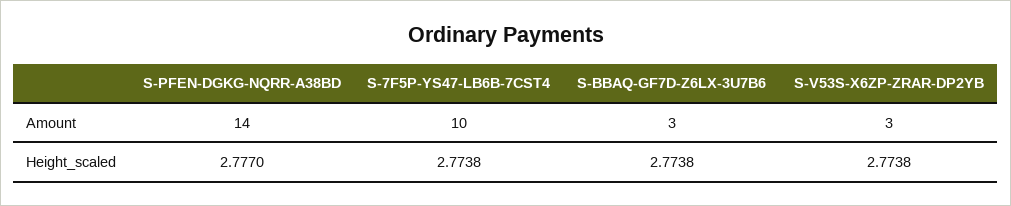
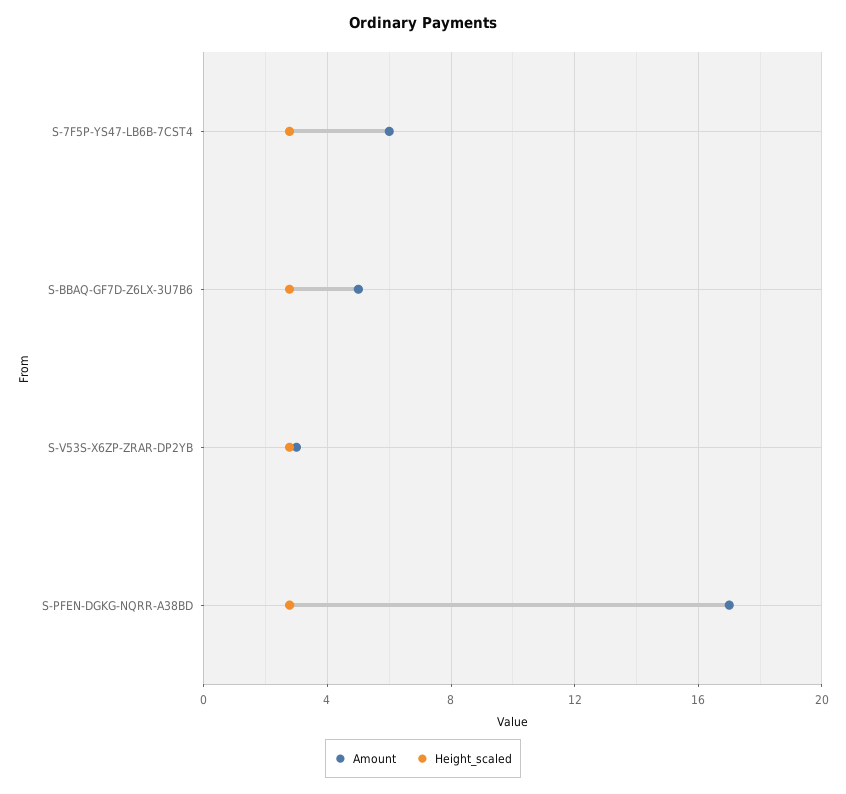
  {
    "Amount": {
-     "S-PFEN-DGKG-NQRR-A38BD": 14,
+     "S-PFEN-DGKG-NQRR-A38BD": 17,
-     "S-7F5P-YS47-LB6B-7CST4": 10,
+     "S-7F5P-YS47-LB6B-7CST4": 6,
-     "S-BBAQ-GF7D-Z6LX-3U7B6": 3,
+     "S-BBAQ-GF7D-Z6LX-3U7B6": 5,
      "S-V53S-X6ZP-ZRAR-DP2YB": 3
    },
    "Height_scaled": {
      "S-PFEN-DGKG-NQRR-A38BD": 2.777,
      "S-7F5P-YS47-LB6B-7CST4": 2.7738,
      "S-BBAQ-GF7D-Z6LX-3U7B6": 2.7738,
      "S-V53S-X6ZP-ZRAR-DP2YB": 2.7738
    }
  }

